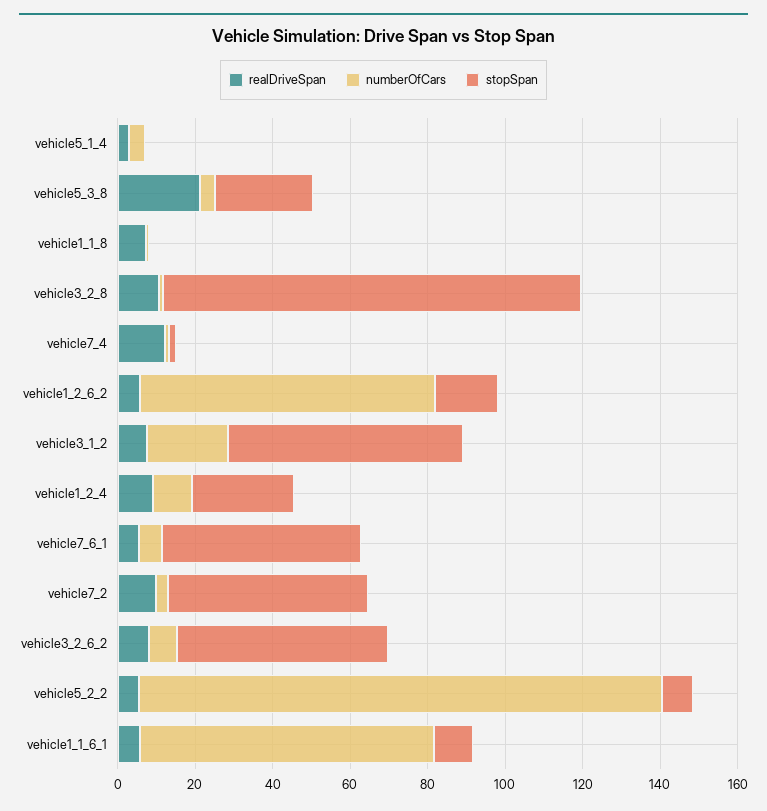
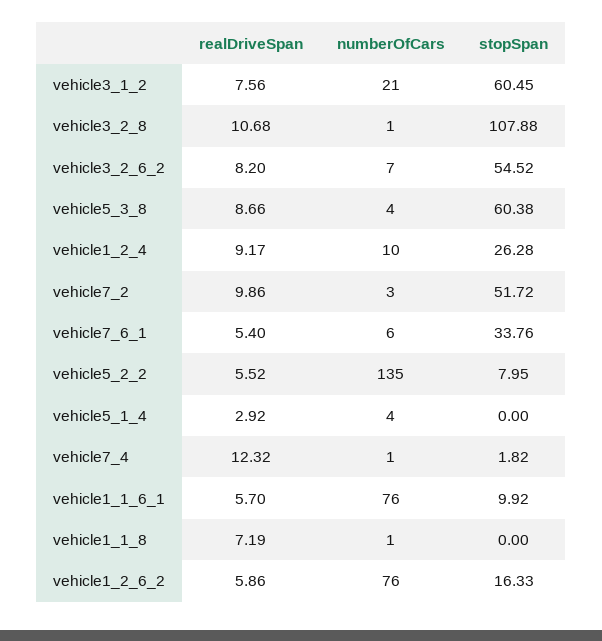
  {
    "realDriveSpan": {
      "vehicle5_1_4": 2.92,
-     "vehicle5_3_8": 20,
+     "vehicle5_3_8": 8.66,
      "vehicle1_1_8": 7.19,
      "vehicle3_2_8": 10.68,
      "vehicle7_4": 12.32,
      "vehicle1_2_6_2": 5.86,
      "vehicle3_1_2": 7.56,
      "vehicle1_2_4": 9.17,
      "vehicle7_6_1": 5.4,
      "vehicle7_2": 9.86,
      "vehicle3_2_6_2": 8.2,
      "vehicle5_2_2": 5.52,
      "vehicle1_1_6_1": 5.7
    },
    "numberOfCars": {
      "vehicle5_1_4": 4,
      "vehicle5_3_8": 4,
      "vehicle1_1_8": 1,
      "vehicle3_2_8": 1,
      "vehicle7_4": 1,
      "vehicle1_2_6_2": 76,
      "vehicle3_1_2": 21,
      "vehicle1_2_4": 10,
      "vehicle7_6_1": 6,
      "vehicle7_2": 3,
      "vehicle3_2_6_2": 7,
      "vehicle5_2_2": 135,
      "vehicle1_1_6_1": 76
    },
    "stopSpan": {
      "vehicle5_1_4": 0,
-     "vehicle5_3_8": 25,
+     "vehicle5_3_8": 60.38,
      "vehicle1_1_8": 0,
      "vehicle3_2_8": 107.88,
      "vehicle7_4": 1.82,
      "vehicle1_2_6_2": 16.33,
      "vehicle3_1_2": 60.45,
      "vehicle1_2_4": 26.28,
-     "vehicle7_6_1": 50,
+     "vehicle7_6_1": 33.76,
      "vehicle7_2": 51.72,
      "vehicle3_2_6_2": 54.52,
      "vehicle5_2_2": 7.95,
      "vehicle1_1_6_1": 9.92
    }
  }

